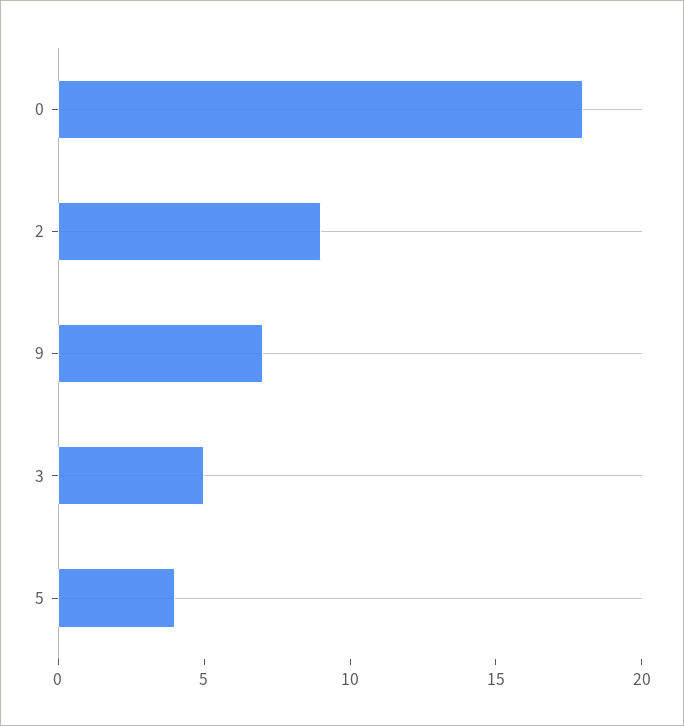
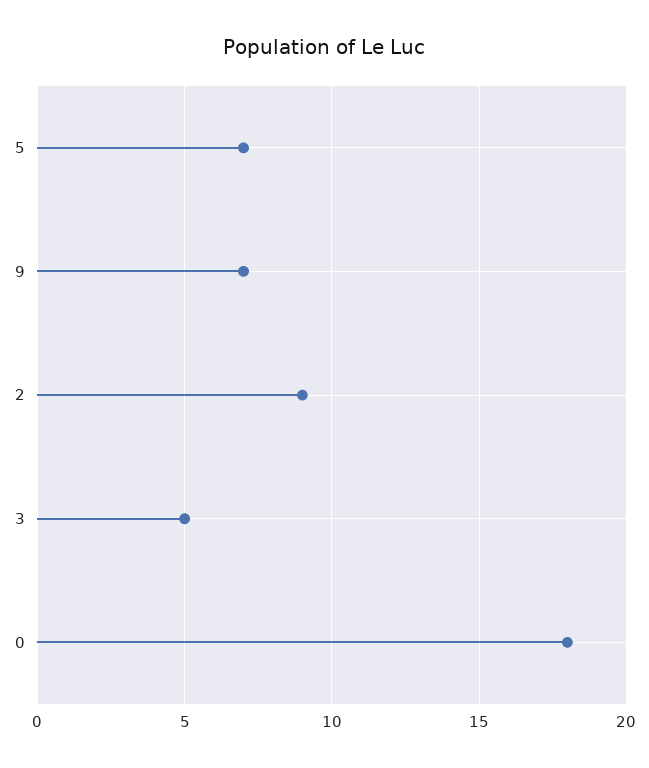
  {
    "0": 18,
    "2": 9,
    "9": 7,
    "3": 5,
-   "5": 4
+   "5": 7
  }

